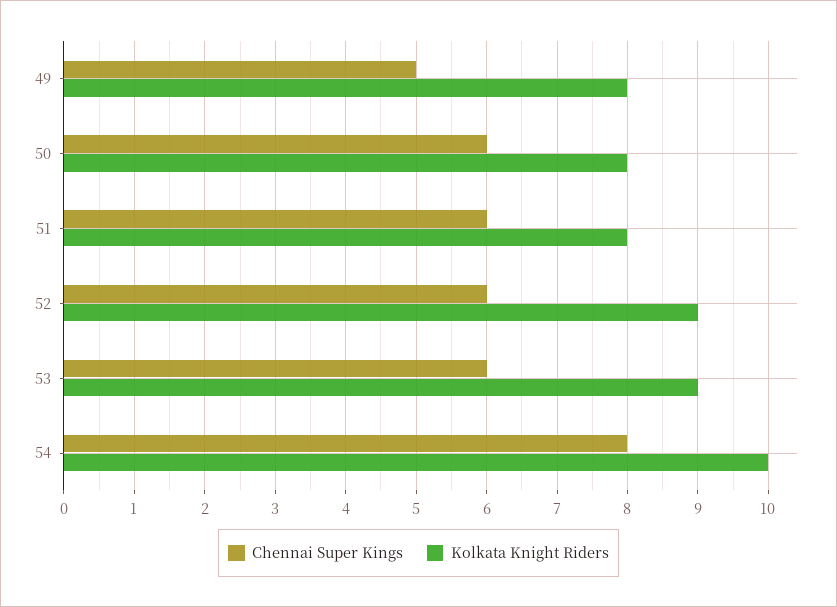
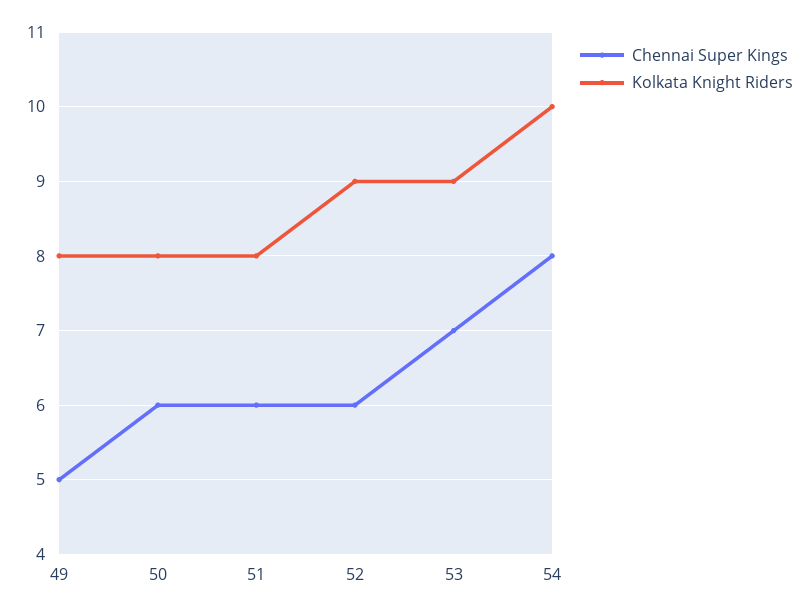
  {
    "Chennai Super Kings": {
      "49": 5,
      "50": 6,
      "51": 6,
      "52": 6,
-     "53": 6,
+     "53": 7,
      "54": 8
    },
    "Kolkata Knight Riders": {
      "49": 8,
      "50": 8,
      "51": 8,
      "52": 9,
      "53": 9,
      "54": 10
    }
  }

